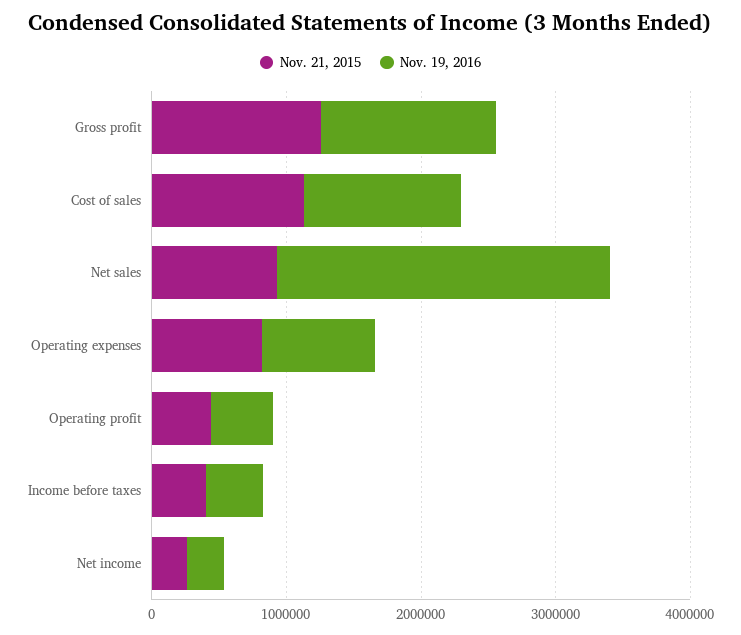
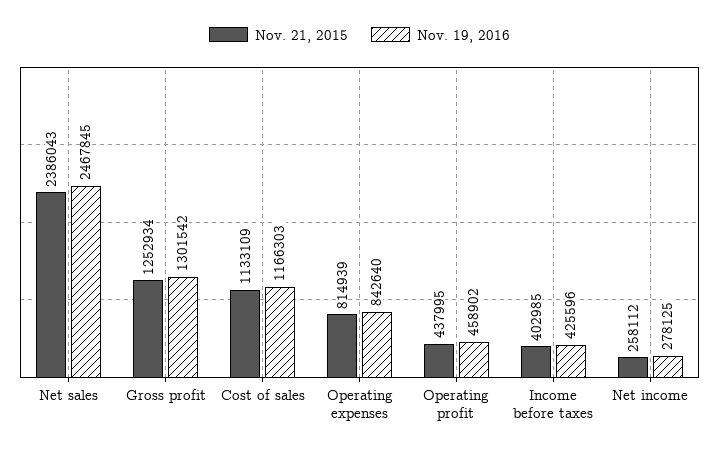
  {
    "Nov. 21, 2015": {
      "Gross profit": 1252934,
      "Cost of sales": 1133109,
-     "Net sales": 1000000,
+     "Net sales": 2386043,
      "Operating expenses": 814939,
      "Operating profit": 437995,
      "Income before taxes": 402985,
      "Net income": 258112
    },
    "Nov. 19, 2016": {
      "Gross profit": 1301542,
      "Cost of sales": 1166303,
      "Net sales": 2467845,
      "Operating expenses": 842640,
      "Operating profit": 458902,
      "Income before taxes": 425596,
      "Net income": 278125
    }
  }

